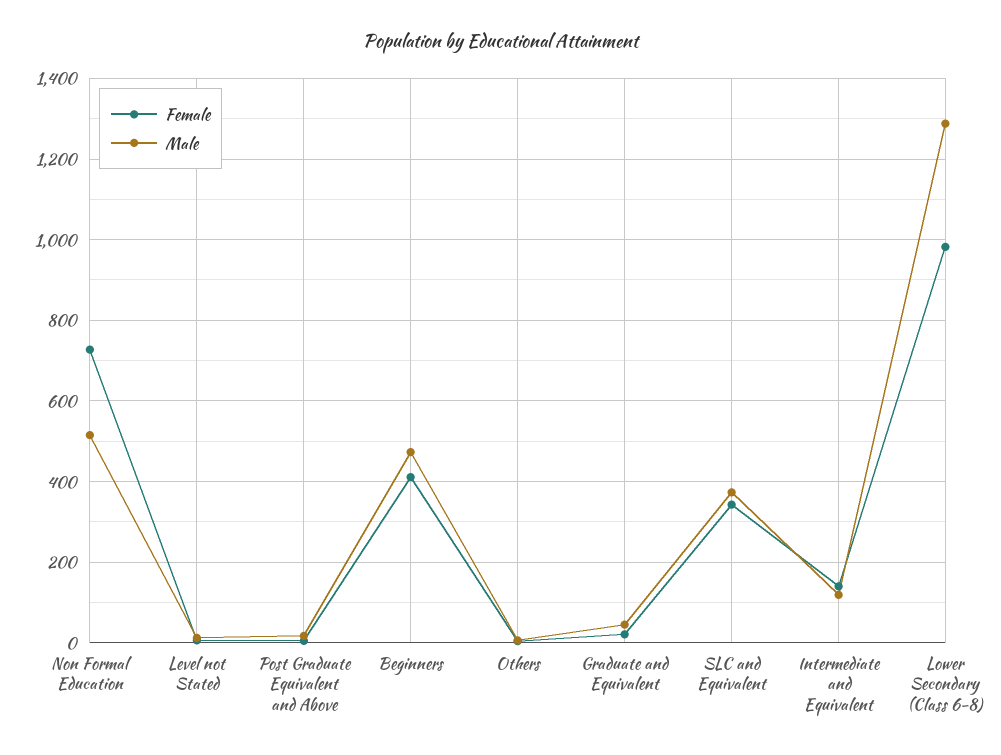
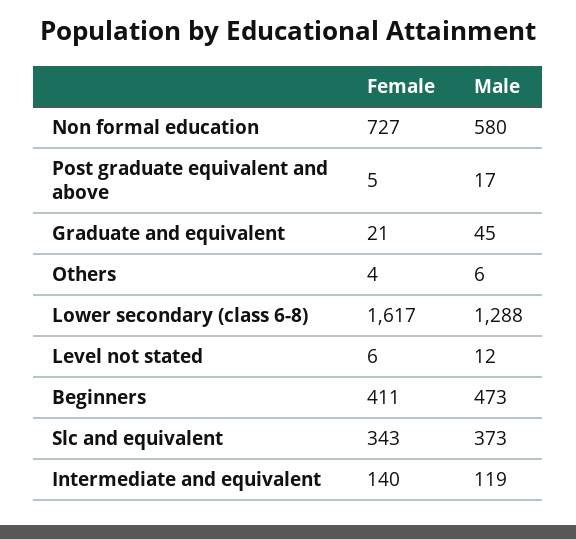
  {
    "Female": {
      "Non Formal Education": 727,
      "Level not Stated": 6,
      "Post Graduate Equivalent and Above": 5,
      "Beginners": 411,
      "Others": 4,
      "Graduate and Equivalent": 21,
      "SLC and Equivalent": 343,
      "Intermediate and Equivalent": 140,
-     "Lower Secondary (Class 6-8)": 980
+     "Lower Secondary (Class 6-8)": 1617
    },
    "Male": {
-     "Non Formal Education": 520,
+     "Non Formal Education": 580,
      "Level not Stated": 12,
      "Post Graduate Equivalent and Above": 17,
      "Beginners": 473,
      "Others": 6,
      "Graduate and Equivalent": 45,
      "SLC and Equivalent": 373,
      "Intermediate and Equivalent": 119,
      "Lower Secondary (Class 6-8)": 1288
    }
  }

